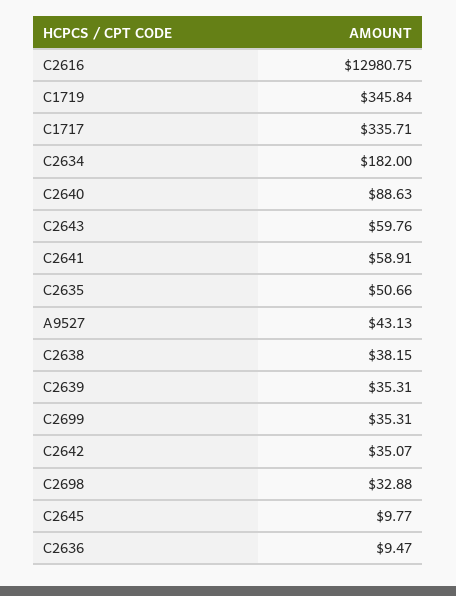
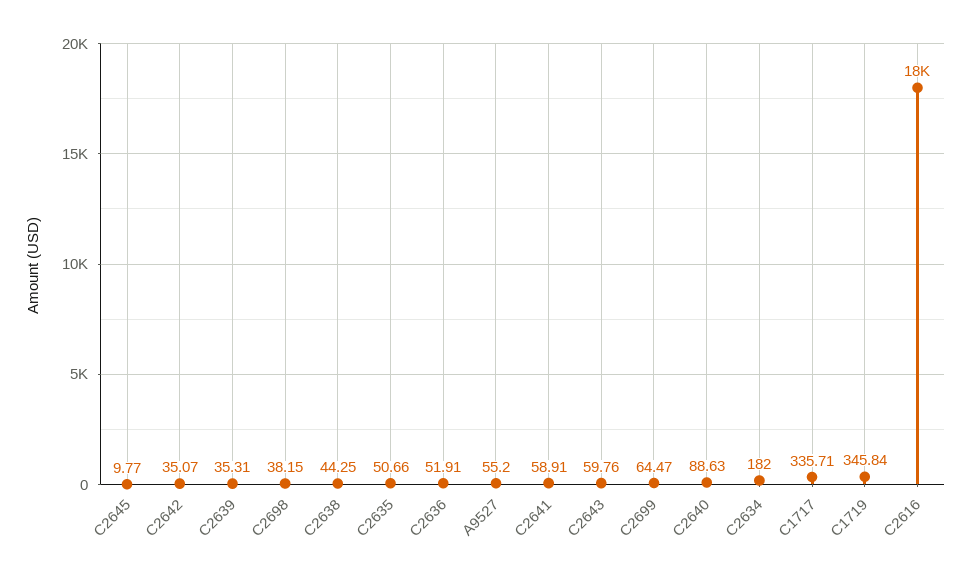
  {
-   "C2616": 12980.75,
+   "C2616": 18000,
    "C1719": 345.84,
    "C1717": 335.71,
    "C2634": 182,
    "C2640": 88.63,
    "C2643": 59.76,
    "C2641": 58.91,
    "C2635": 50.66,
-   "A9527": 43.13,
+   "A9527": 55.2,
-   "C2638": 38.15,
+   "C2638": 44.25,
    "C2639": 35.31,
-   "C2699": 35.31,
+   "C2699": 64.47,
    "C2642": 35.07,
-   "C2698": 32.88,
+   "C2698": 38.15,
    "C2645": 9.77,
-   "C2636": 9.47
+   "C2636": 51.91
  }

